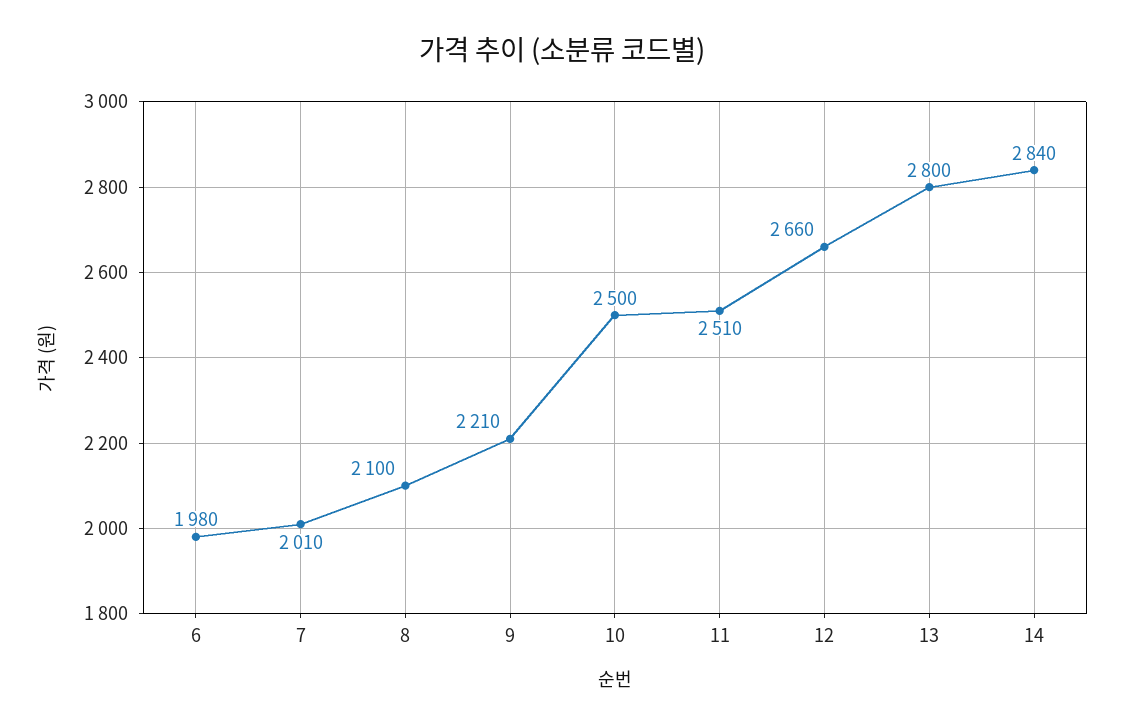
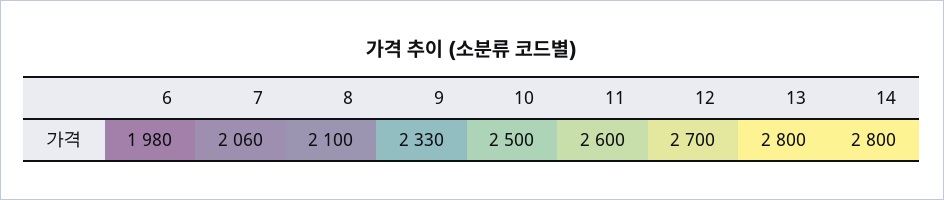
  {
    "6": 1980,
-   "7": 2010,
+   "7": 2060,
    "8": 2100,
-   "9": 2210,
+   "9": 2330,
    "10": 2500,
-   "11": 2510,
+   "11": 2600,
-   "12": 2660,
+   "12": 2700,
    "13": 2800,
-   "14": 2840
+   "14": 2800
  }

